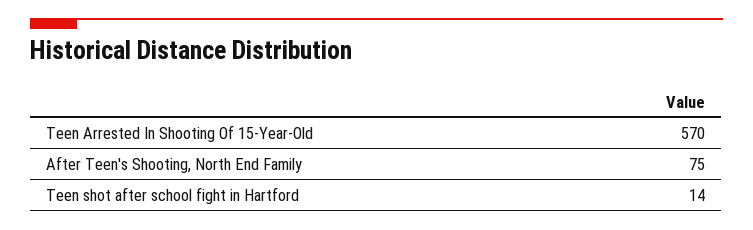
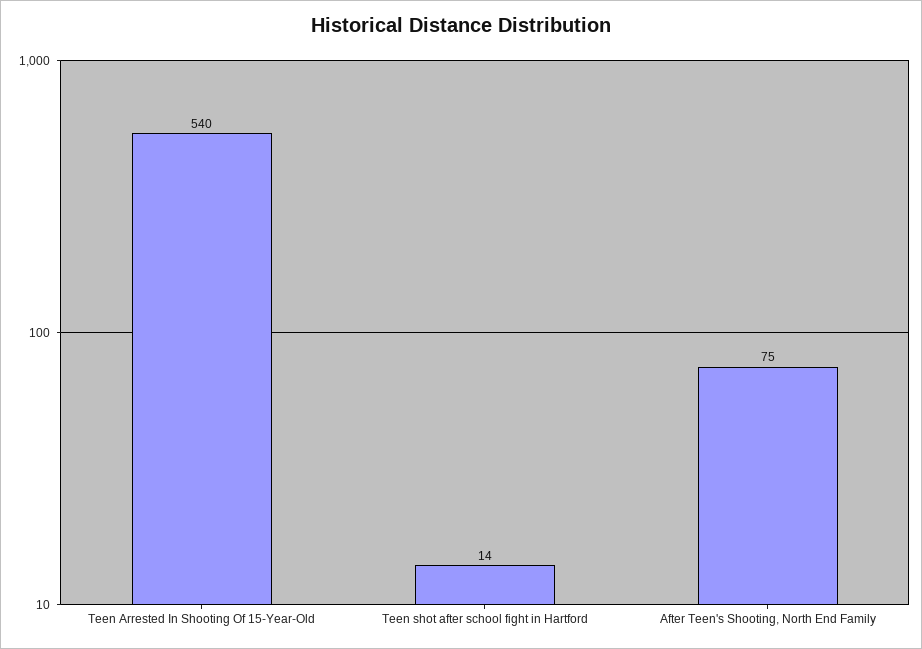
  {
-   "Teen Arrested In Shooting Of 15-Year-Old": 570,
+   "Teen Arrested In Shooting Of 15-Year-Old": 540,
    "After Teen's Shooting, North End Family": 75,
    "Teen shot after school fight in Hartford": 14
  }

